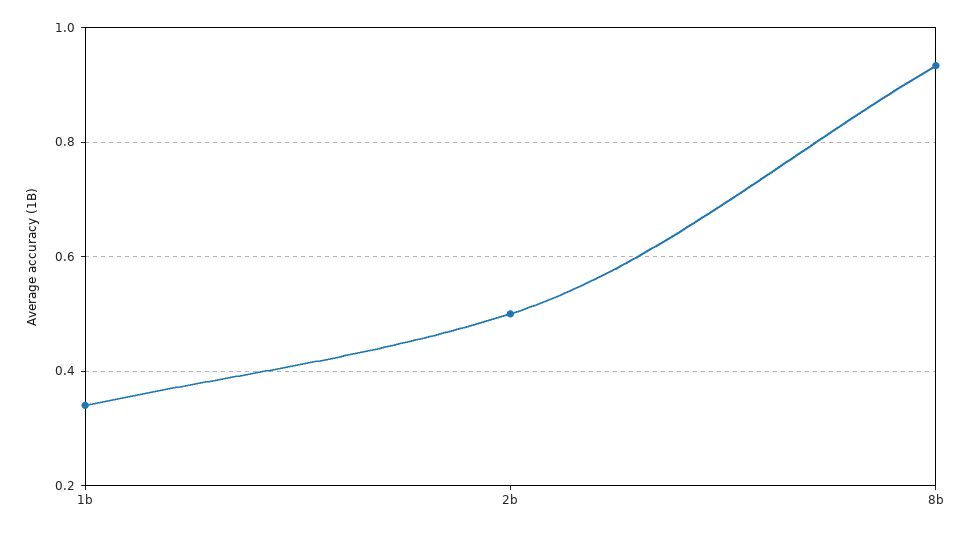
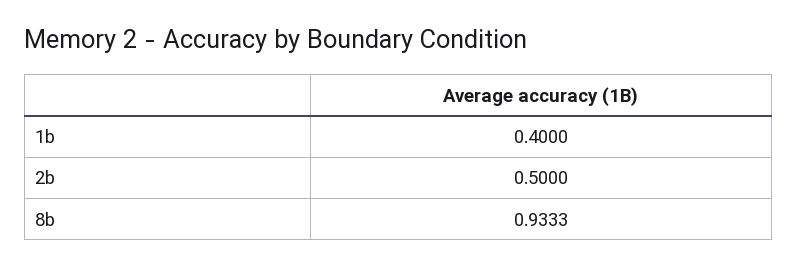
  {
-   "1b": 0.34,
+   "1b": 0.4,
    "2b": 0.5,
    "8b": 0.9333
  }

